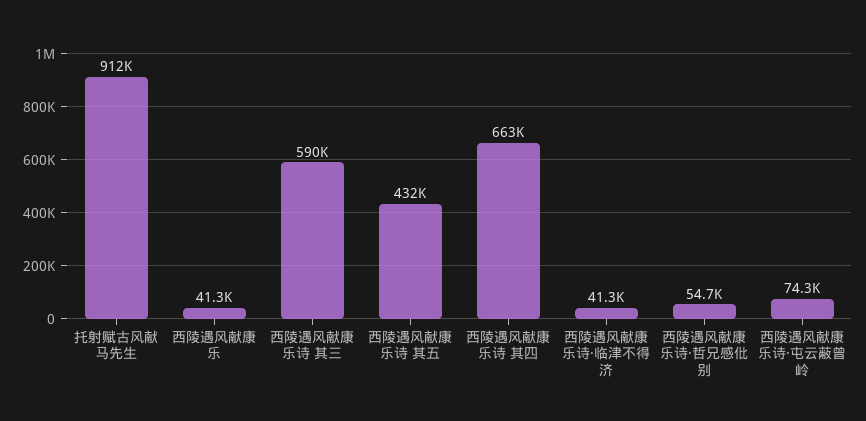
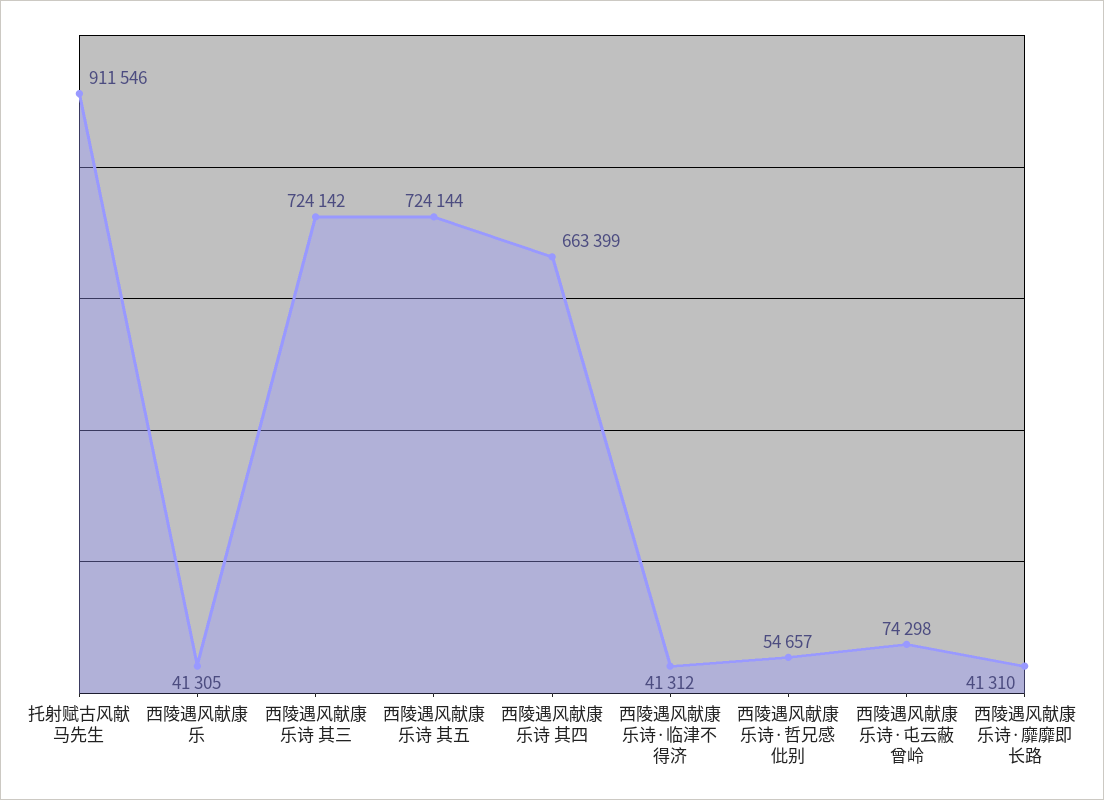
  {
    "托射赋古风献马先生": 911546,
    "西陵遇风献康乐": 41305,
-   "西陵遇风献康乐诗 其三": 590000,
+   "西陵遇风献康乐诗 其三": 724142,
-   "西陵遇风献康乐诗 其五": 432000,
+   "西陵遇风献康乐诗 其五": 724144,
    "西陵遇风献康乐诗 其四": 663399,
    "西陵遇风献康乐诗·临津不得济": 41312,
    "西陵遇风献康乐诗·哲兄感仳别": 54657,
-   "西陵遇风献康乐诗·屯云蔽曾岭": 74298
+   "西陵遇风献康乐诗·屯云蔽曾岭": 74298,
+   "西陵遇风献康乐诗·靡靡即长路": 41310
  }

